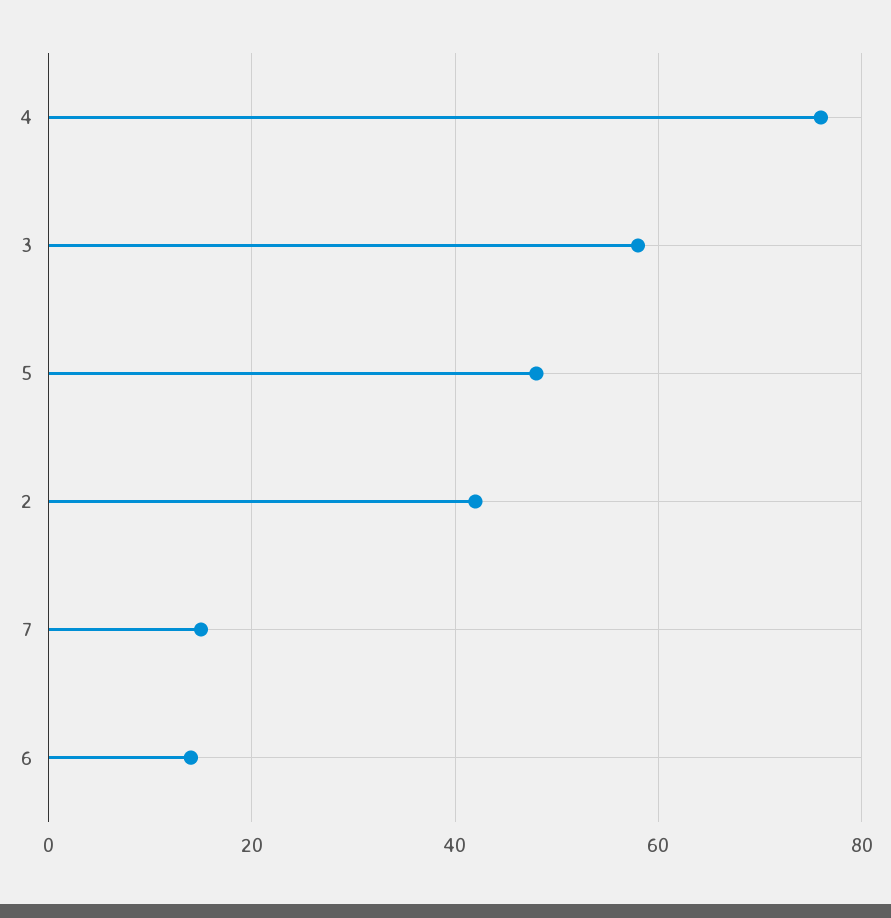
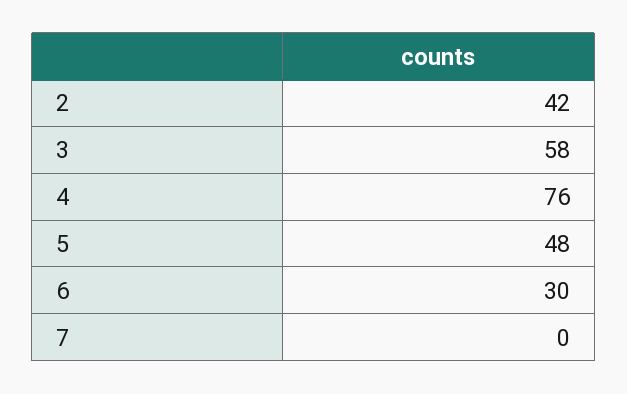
  {
    "4": 76,
    "3": 58,
    "5": 48,
    "2": 42,
-   "7": 15,
+   "7": 0,
-   "6": 15
+   "6": 30
  }

